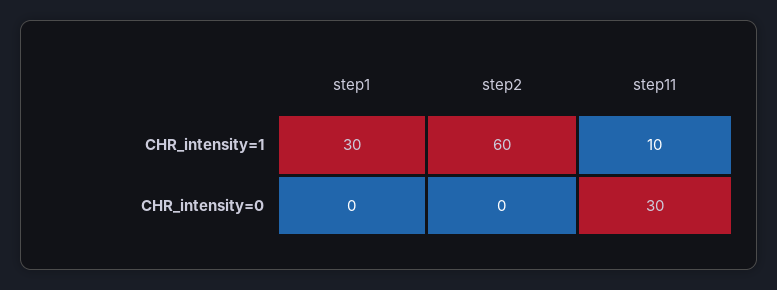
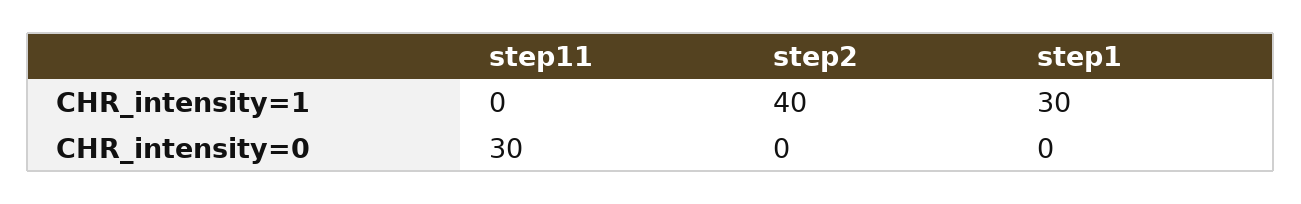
  {
    "step1": {
      "CHR_intensity=1": 30,
      "CHR_intensity=0": 0
    },
    "step2": {
-     "CHR_intensity=1": 60,
+     "CHR_intensity=1": 40,
      "CHR_intensity=0": 0
    },
    "step11": {
-     "CHR_intensity=1": 10,
+     "CHR_intensity=1": 0,
      "CHR_intensity=0": 30
    }
  }

